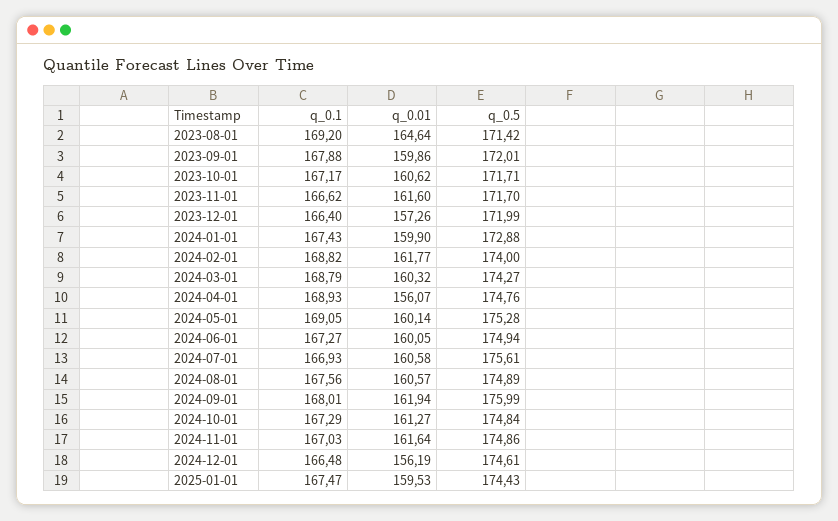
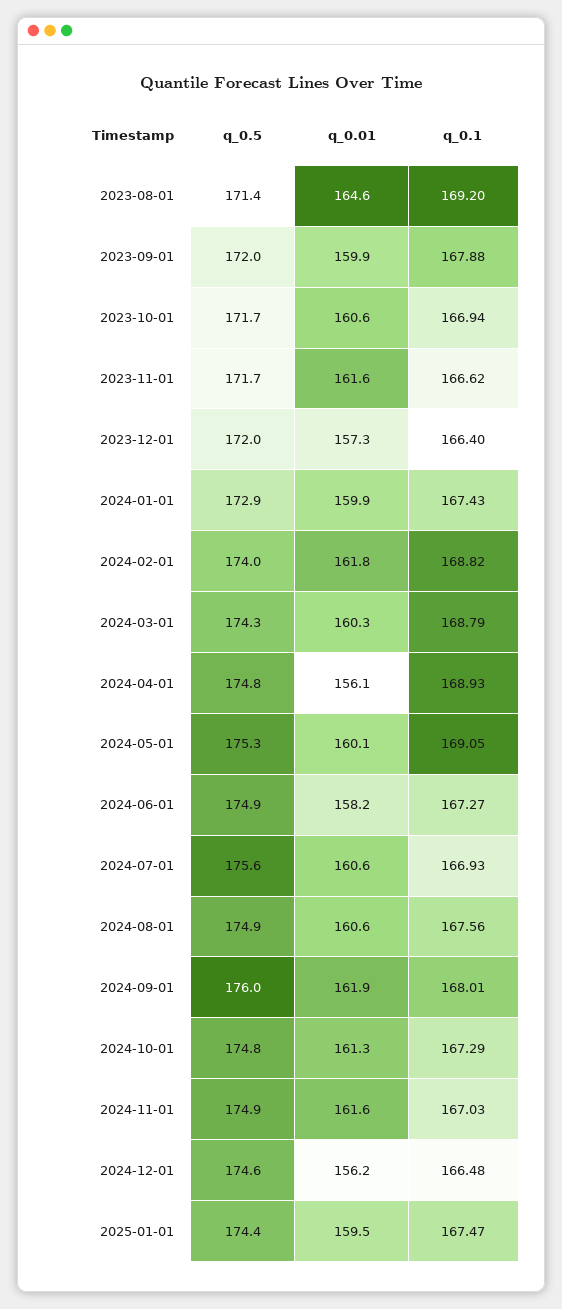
  {
    "q_0.1": {
      "2023-08-01": 169.2,
      "2023-09-01": 167.88,
-     "2023-10-01": 167.17,
+     "2023-10-01": 166.94,
      "2023-11-01": 166.62,
      "2023-12-01": 166.4,
      "2024-01-01": 167.43,
      "2024-02-01": 168.82,
      "2024-03-01": 168.79,
      "2024-04-01": 168.93,
      "2024-05-01": 169.05,
      "2024-06-01": 167.27,
      "2024-07-01": 166.93,
      "2024-08-01": 167.56,
      "2024-09-01": 168.01,
      "2024-10-01": 167.29,
      "2024-11-01": 167.03,
      "2024-12-01": 166.48,
      "2025-01-01": 167.47
    },
    "q_0.01": {
      "2023-08-01": 164.64,
      "2023-09-01": 159.86,
      "2023-10-01": 160.62,
      "2023-11-01": 161.6,
      "2023-12-01": 157.26,
      "2024-01-01": 159.9,
      "2024-02-01": 161.77,
      "2024-03-01": 160.32,
      "2024-04-01": 156.07,
      "2024-05-01": 160.14,
-     "2024-06-01": 160.05,
+     "2024-06-01": 158.2,
      "2024-07-01": 160.58,
      "2024-08-01": 160.57,
      "2024-09-01": 161.94,
      "2024-10-01": 161.27,
      "2024-11-01": 161.64,
      "2024-12-01": 156.19,
      "2025-01-01": 159.53
    },
    "q_0.5": {
      "2023-08-01": 171.42,
      "2023-09-01": 172.01,
      "2023-10-01": 171.71,
      "2023-11-01": 171.7,
      "2023-12-01": 171.99,
      "2024-01-01": 172.88,
      "2024-02-01": 174,
      "2024-03-01": 174.27,
      "2024-04-01": 174.76,
      "2024-05-01": 175.28,
      "2024-06-01": 174.94,
      "2024-07-01": 175.61,
      "2024-08-01": 174.89,
      "2024-09-01": 175.99,
      "2024-10-01": 174.84,
      "2024-11-01": 174.86,
      "2024-12-01": 174.61,
      "2025-01-01": 174.43
    }
  }

